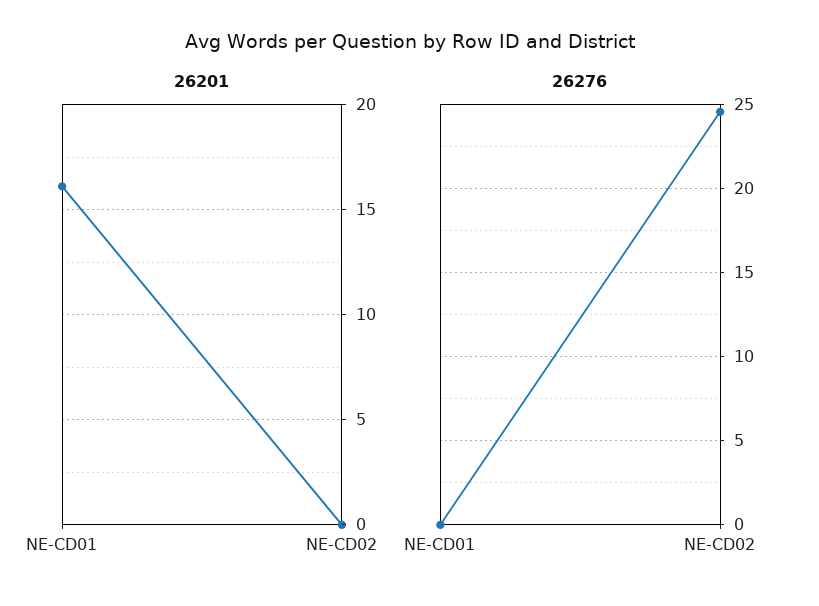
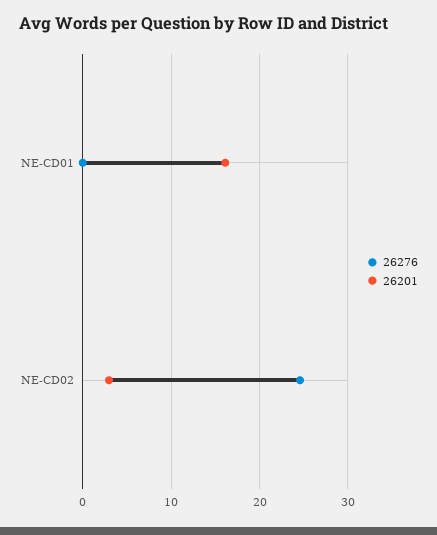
  {
    "26201": {
      "NE-CD01": 16,
-     "NE-CD02": 0
+     "NE-CD02": 3
    },
    "26276": {
      "NE-CD01": 0,
      "NE-CD02": 24.5
    }
  }

